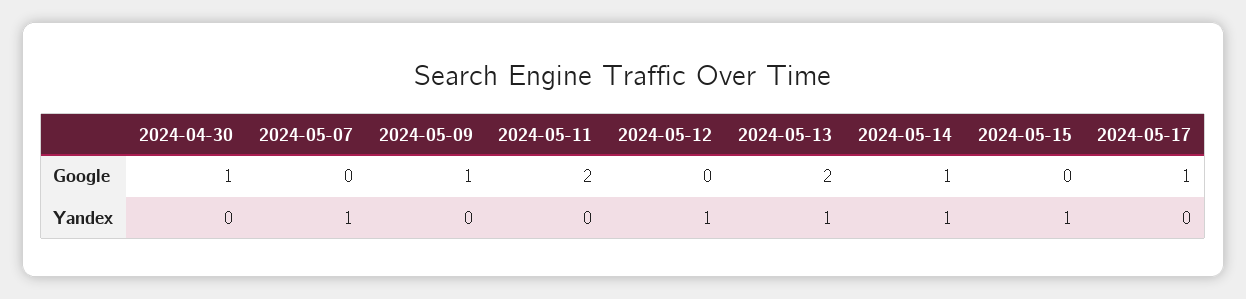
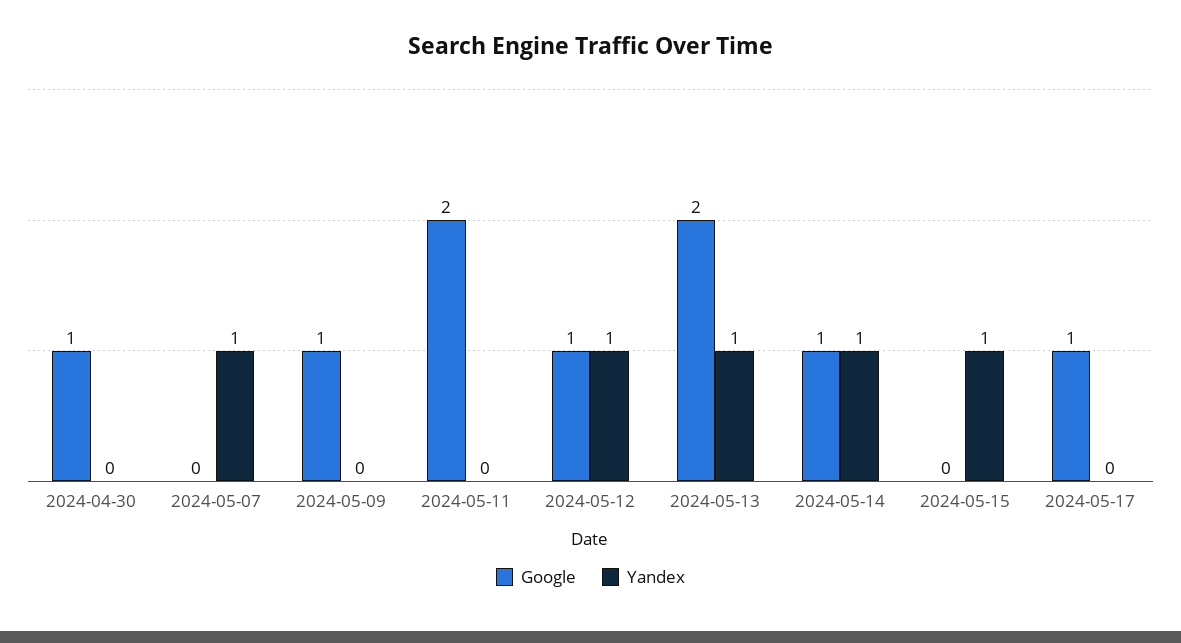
  {
    "Google": {
      "2024-04-30": 1,
      "2024-05-07": 0,
      "2024-05-09": 1,
      "2024-05-11": 2,
-     "2024-05-12": 0,
+     "2024-05-12": 1,
      "2024-05-13": 2,
      "2024-05-14": 1,
      "2024-05-15": 0,
      "2024-05-17": 1
    },
    "Yandex": {
      "2024-04-30": 0,
      "2024-05-07": 1,
      "2024-05-09": 0,
      "2024-05-11": 0,
      "2024-05-12": 1,
      "2024-05-13": 1,
      "2024-05-14": 1,
      "2024-05-15": 1,
      "2024-05-17": 0
    }
  }

